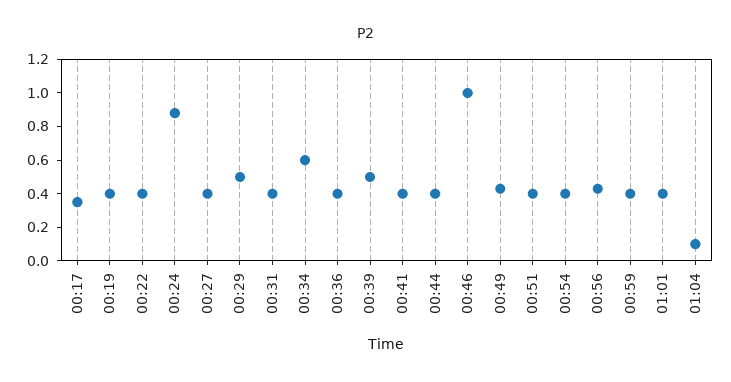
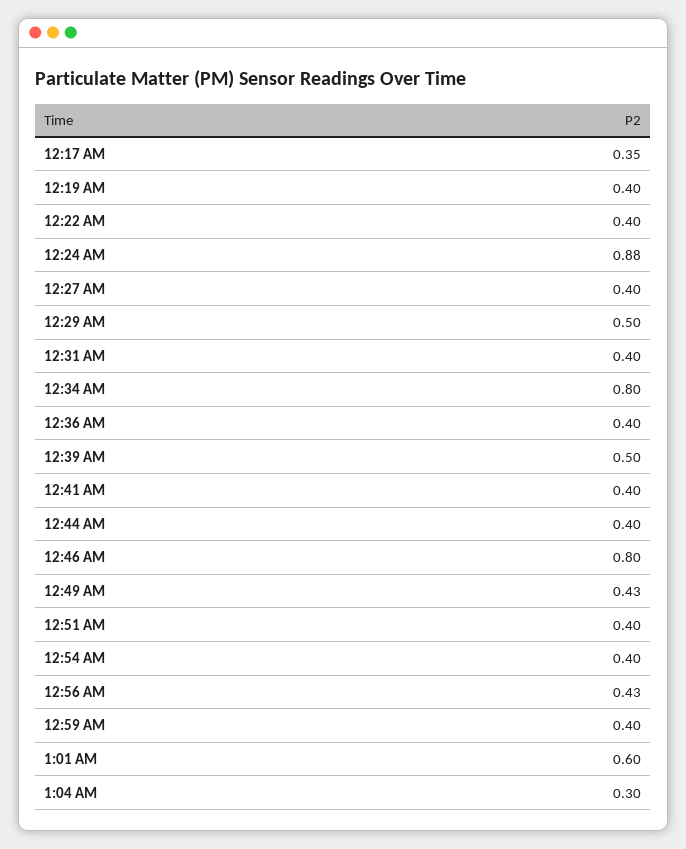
  {
    "00:17": 0.35,
    "00:19": 0.4,
    "00:22": 0.4,
    "00:24": 0.88,
    "00:27": 0.4,
    "00:29": 0.5,
    "00:31": 0.4,
-   "00:34": 0.6,
+   "00:34": 0.8,
    "00:36": 0.4,
    "00:39": 0.5,
    "00:41": 0.4,
    "00:44": 0.4,
-   "00:46": 1,
+   "00:46": 0.8,
    "00:49": 0.43,
    "00:51": 0.4,
    "00:54": 0.4,
    "00:56": 0.43,
    "00:59": 0.4,
-   "01:01": 0.4,
+   "01:01": 0.6,
-   "01:04": 0.1
+   "01:04": 0.3
  }

